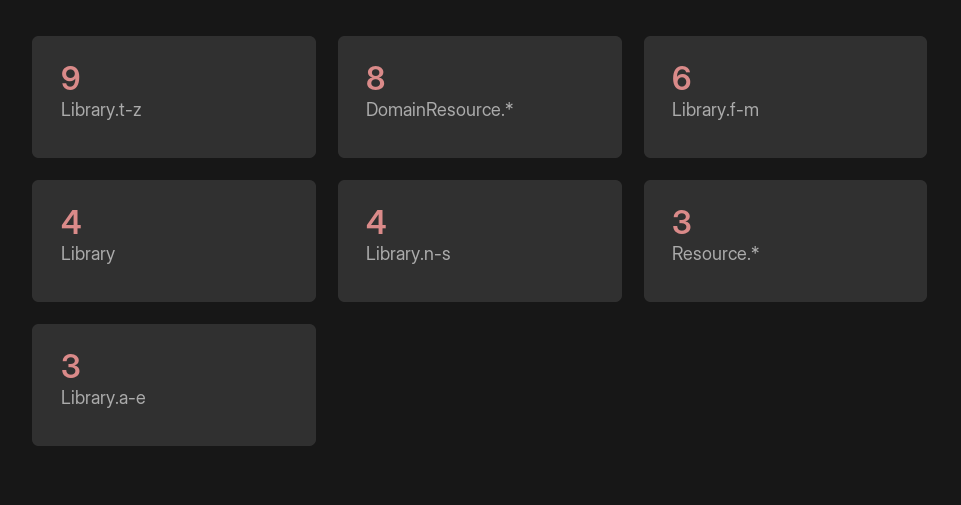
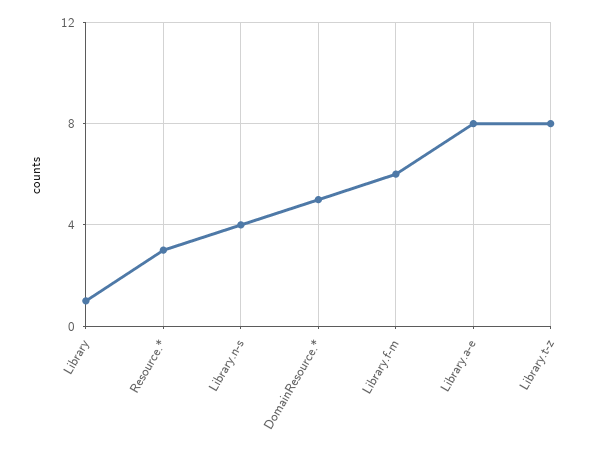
  {
-   "Library.t-z": 9,
+   "Library.t-z": 8,
-   "DomainResource.*": 8,
+   "DomainResource.*": 5,
    "Library.f-m": 6,
-   "Library": 4,
+   "Library": 1,
    "Library.n-s": 4,
    "Resource.*": 3,
-   "Library.a-e": 3
+   "Library.a-e": 8
  }

